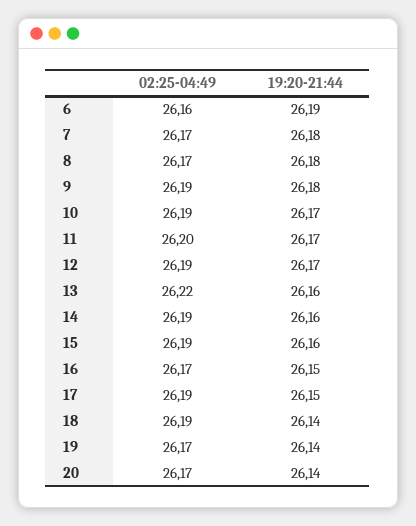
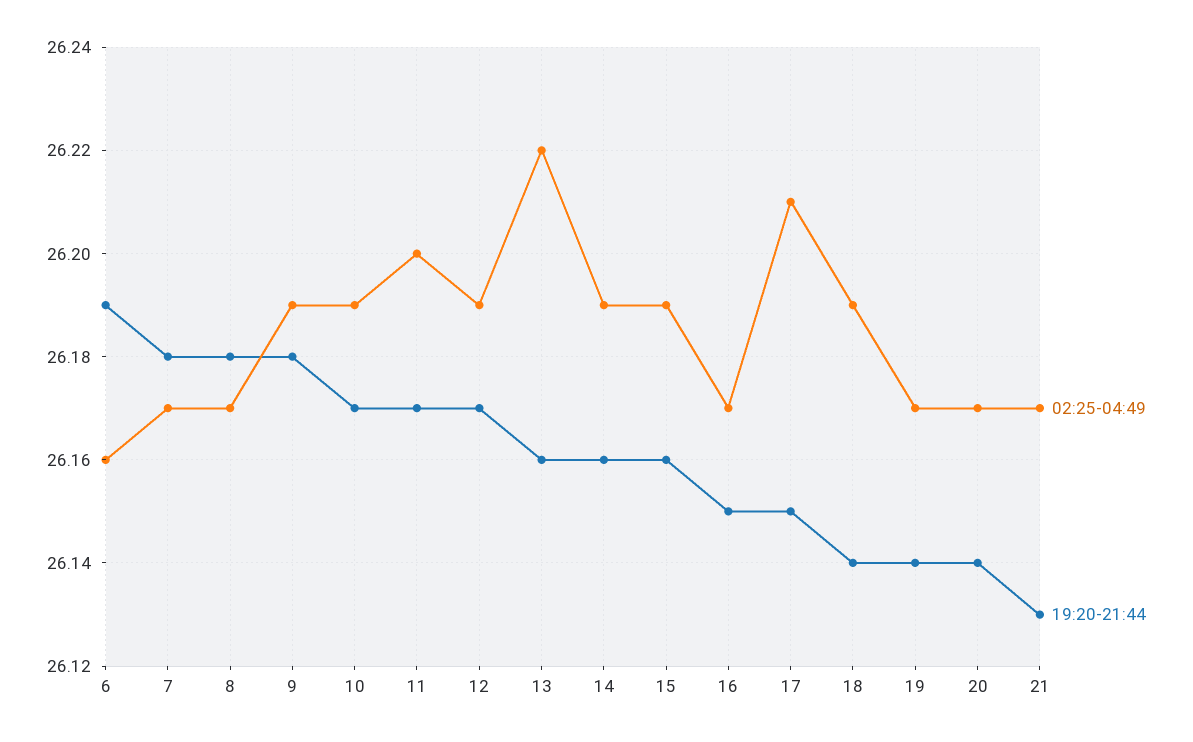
  {
    "02:25-04:49": {
      "6": 26.16,
      "7": 26.17,
      "8": 26.17,
      "9": 26.19,
      "10": 26.19,
      "11": 26.2,
      "12": 26.19,
      "13": 26.22,
      "14": 26.19,
      "15": 26.19,
      "16": 26.17,
-     "17": 26.19,
+     "17": 26.21,
      "18": 26.19,
      "19": 26.17,
-     "20": 26.17
+     "20": 26.17,
+     "21": 26.17
    },
    "19:20-21:44": {
      "6": 26.19,
      "7": 26.18,
      "8": 26.18,
      "9": 26.18,
      "10": 26.17,
      "11": 26.17,
      "12": 26.17,
      "13": 26.16,
      "14": 26.16,
      "15": 26.16,
      "16": 26.15,
      "17": 26.15,
      "18": 26.14,
      "19": 26.14,
-     "20": 26.14
+     "20": 26.14,
+     "21": 26.13
    }
  }

